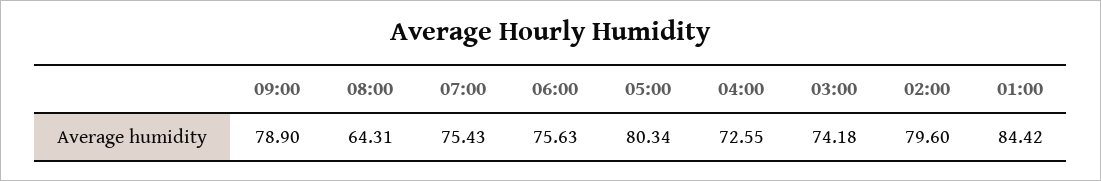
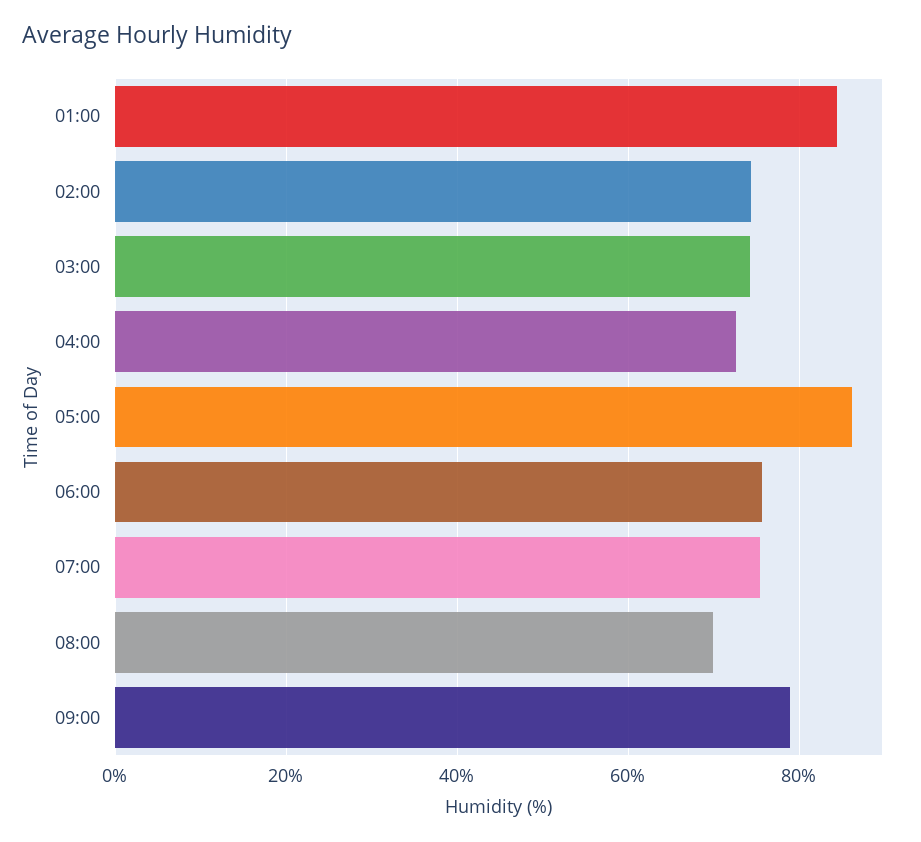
  {
    "09:00": 78.9,
-   "08:00": 64.31,
+   "08:00": 70,
    "07:00": 75.43,
    "06:00": 75.63,
-   "05:00": 80.34,
+   "05:00": 86,
    "04:00": 72.55,
    "03:00": 74.18,
-   "02:00": 79.6,
+   "02:00": 74,
    "01:00": 84.42
  }

